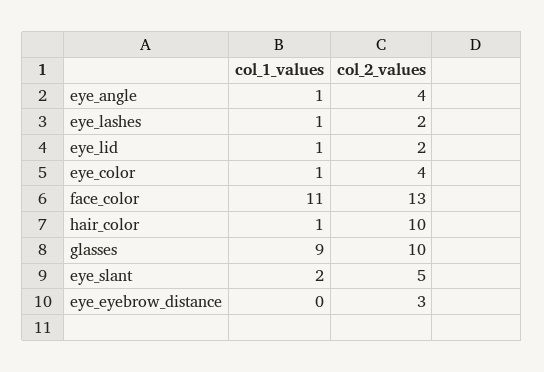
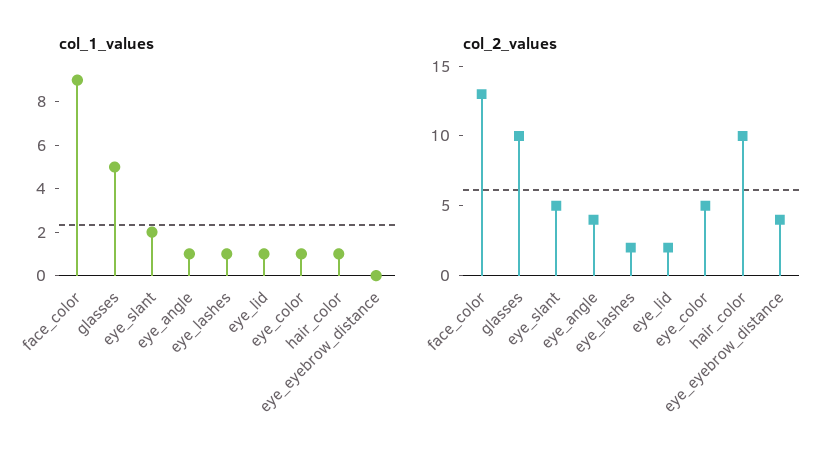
  {
    "col_1_values": {
      "eye_angle": 1,
      "eye_lashes": 1,
      "eye_lid": 1,
      "eye_color": 1,
-     "face_color": 11,
+     "face_color": 9,
      "hair_color": 1,
-     "glasses": 9,
+     "glasses": 5,
      "eye_slant": 2,
      "eye_eyebrow_distance": 0
    },
    "col_2_values": {
      "eye_angle": 4,
      "eye_lashes": 2,
      "eye_lid": 2,
-     "eye_color": 4,
+     "eye_color": 5,
      "face_color": 13,
      "hair_color": 10,
      "glasses": 10,
      "eye_slant": 5,
-     "eye_eyebrow_distance": 3
+     "eye_eyebrow_distance": 4
    }
  }

